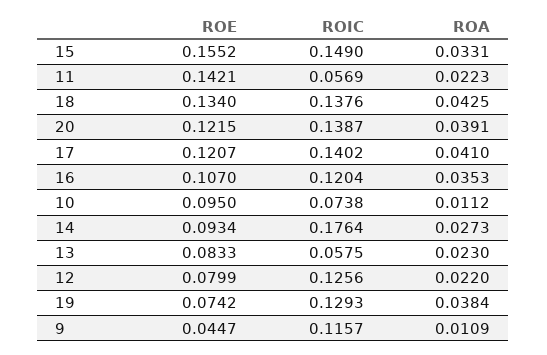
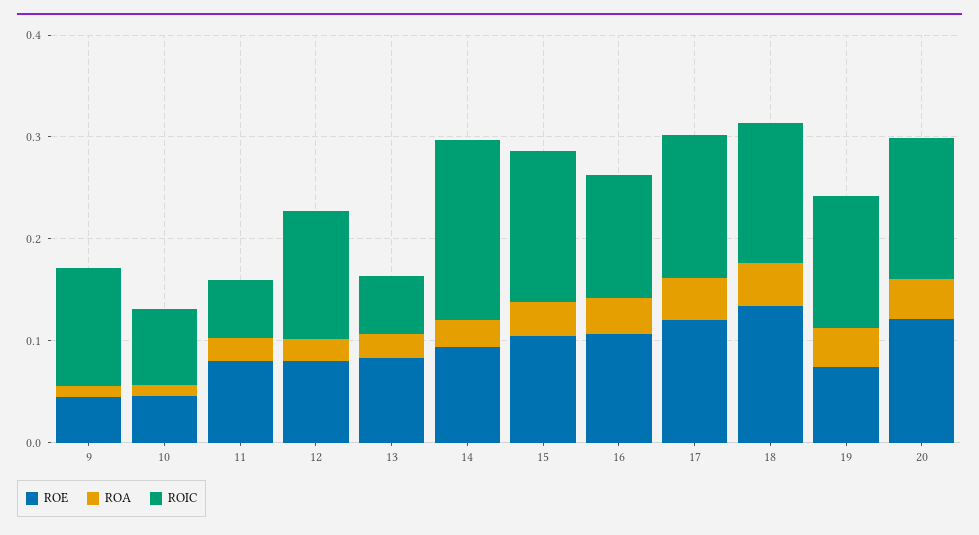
  {
    "ROE": {
-     "15": 0.1552,
+     "15": 0.1,
-     "11": 0.1421,
+     "11": 0.08,
      "18": 0.134,
      "20": 0.1215,
      "17": 0.1207,
      "16": 0.107,
-     "10": 0.095,
+     "10": 0.04,
      "14": 0.0934,
      "13": 0.0833,
      "12": 0.0799,
      "19": 0.0742,
      "9": 0.0447
    },
    "ROIC": {
      "15": 0.149,
      "11": 0.0569,
      "18": 0.1376,
      "20": 0.1387,
      "17": 0.1402,
      "16": 0.1204,
      "10": 0.0738,
      "14": 0.1764,
      "13": 0.0575,
      "12": 0.1256,
      "19": 0.1293,
      "9": 0.1157
    },
    "ROA": {
      "15": 0.0331,
      "11": 0.0223,
      "18": 0.0425,
      "20": 0.0391,
      "17": 0.041,
      "16": 0.0353,
      "10": 0.0112,
      "14": 0.0273,
      "13": 0.023,
      "12": 0.022,
      "19": 0.0384,
      "9": 0.0109
    }
  }

